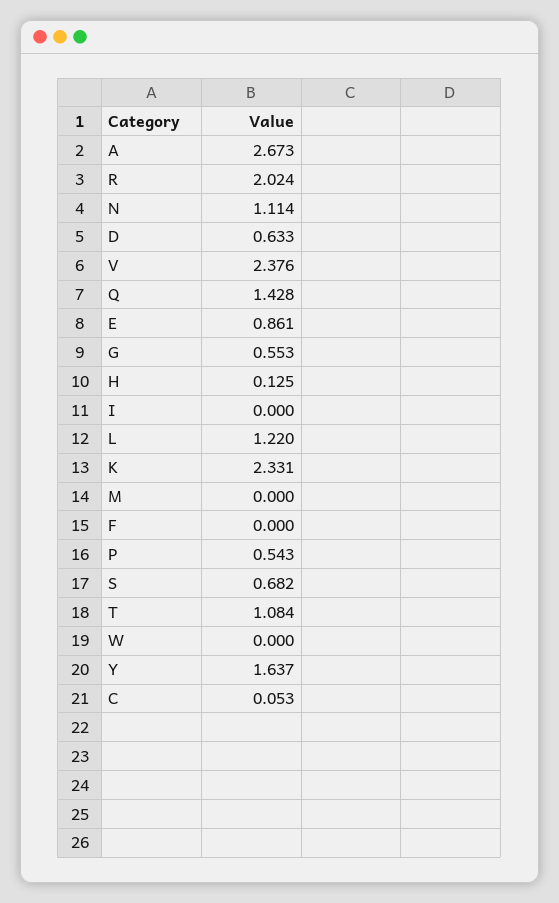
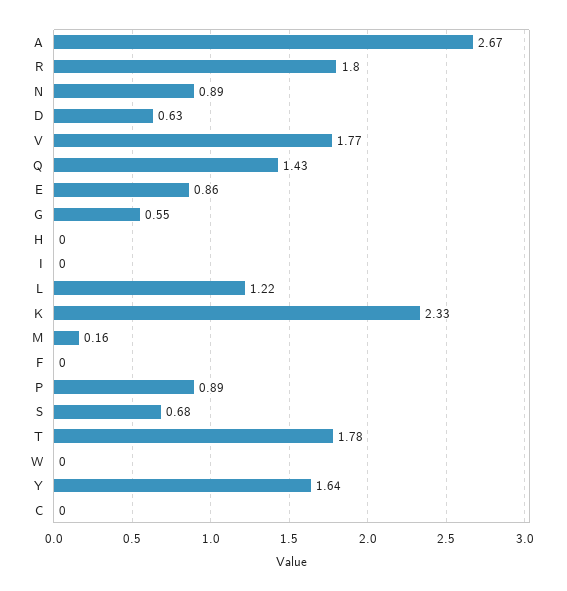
  {
    "A": 2.673,
-   "R": 2.024,
+   "R": 1.8,
-   "N": 1.114,
+   "N": 0.89,
    "D": 0.633,
-   "V": 2.376,
+   "V": 1.77,
    "Q": 1.428,
    "E": 0.861,
    "G": 0.553,
-   "H": 0.125,
+   "H": 0,
    "I": 0,
    "L": 1.22,
    "K": 2.331,
-   "M": 0,
+   "M": 0.16,
    "F": 0,
-   "P": 0.543,
+   "P": 0.89,
    "S": 0.682,
-   "T": 1.084,
+   "T": 1.78,
    "W": 0,
    "Y": 1.637,
-   "C": 0.053
+   "C": 0
  }

